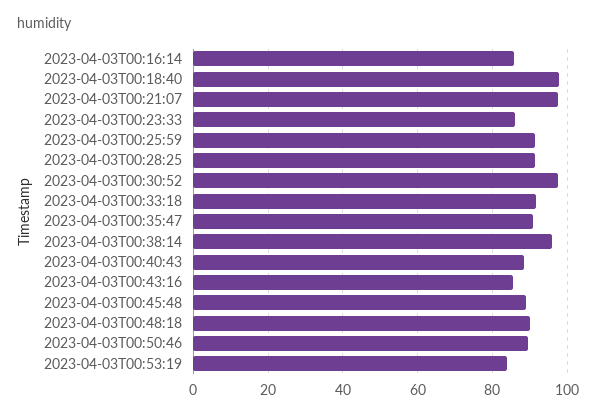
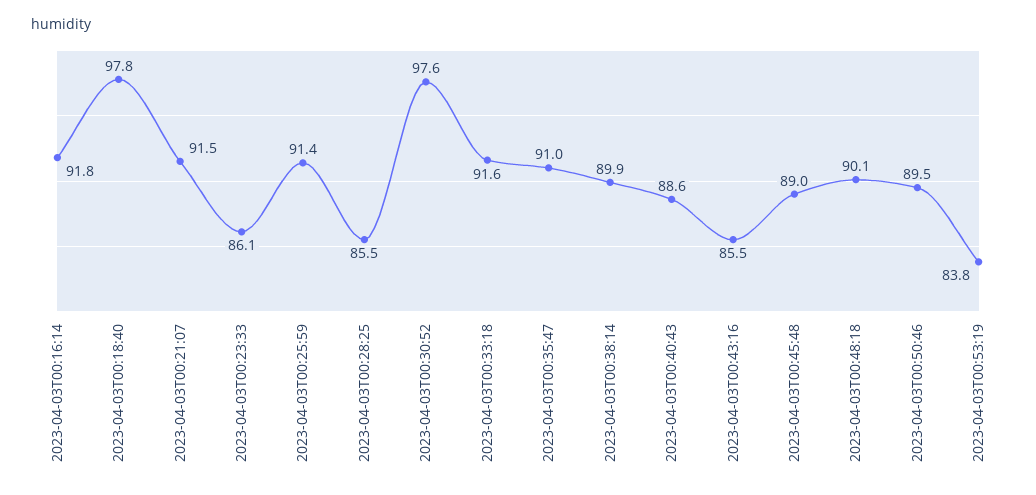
  {
-   "2023-04-03T00:16:14": 86,
+   "2023-04-03T00:16:14": 91.8,
    "2023-04-03T00:18:40": 97.8,
-   "2023-04-03T00:21:07": 98,
+   "2023-04-03T00:21:07": 91.5,
    "2023-04-03T00:23:33": 86.1,
    "2023-04-03T00:25:59": 91.4,
-   "2023-04-03T00:28:25": 92,
+   "2023-04-03T00:28:25": 85.5,
    "2023-04-03T00:30:52": 97.6,
    "2023-04-03T00:33:18": 91.6,
    "2023-04-03T00:35:47": 91,
-   "2023-04-03T00:38:14": 96,
+   "2023-04-03T00:38:14": 89.9,
    "2023-04-03T00:40:43": 88.6,
    "2023-04-03T00:43:16": 85.5,
    "2023-04-03T00:45:48": 89,
    "2023-04-03T00:48:18": 90.1,
    "2023-04-03T00:50:46": 89.5,
    "2023-04-03T00:53:19": 83.8
  }

